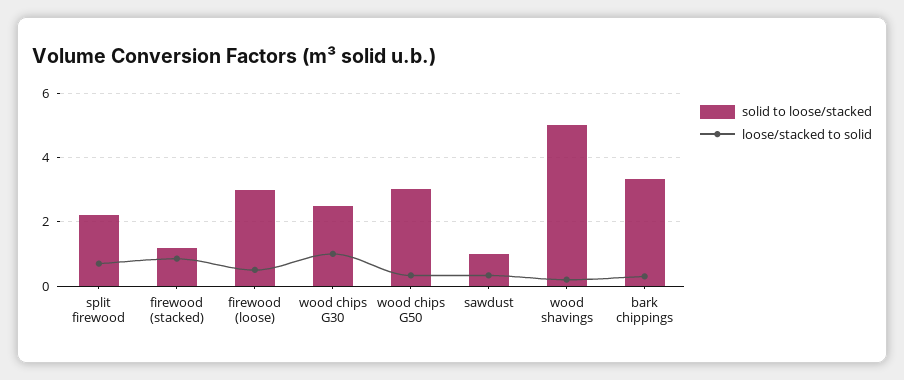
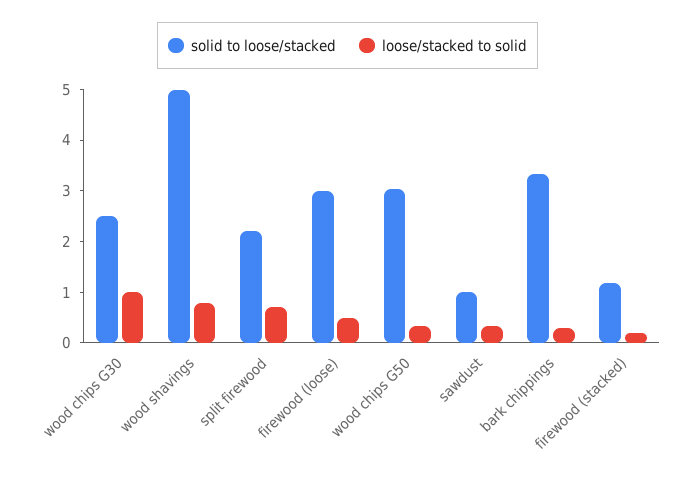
  {
    "solid to loose/stacked": {
      "split firewood": 2.2,
      "firewood (stacked)": 1.2,
      "firewood (loose)": 3,
      "wood chips G30": 2.6,
      "wood chips G50": 3,
      "sawdust": 1,
      "wood shavings": 5,
      "bark chippings": 3.4
    },
    "loose/stacked to solid": {
      "split firewood": 0.8,
-     "firewood (stacked)": 0.8,
+     "firewood (stacked)": 0.2,
      "firewood (loose)": 0.6,
      "wood chips G30": 1,
      "wood chips G50": 0.4,
      "sawdust": 0.4,
-     "wood shavings": 0.2,
+     "wood shavings": 0.8,
      "bark chippings": 0.4
    }
  }

